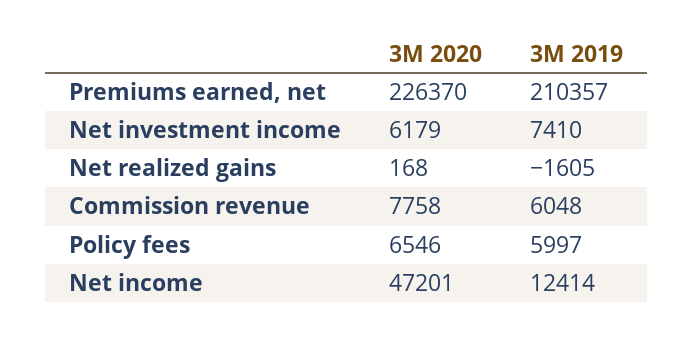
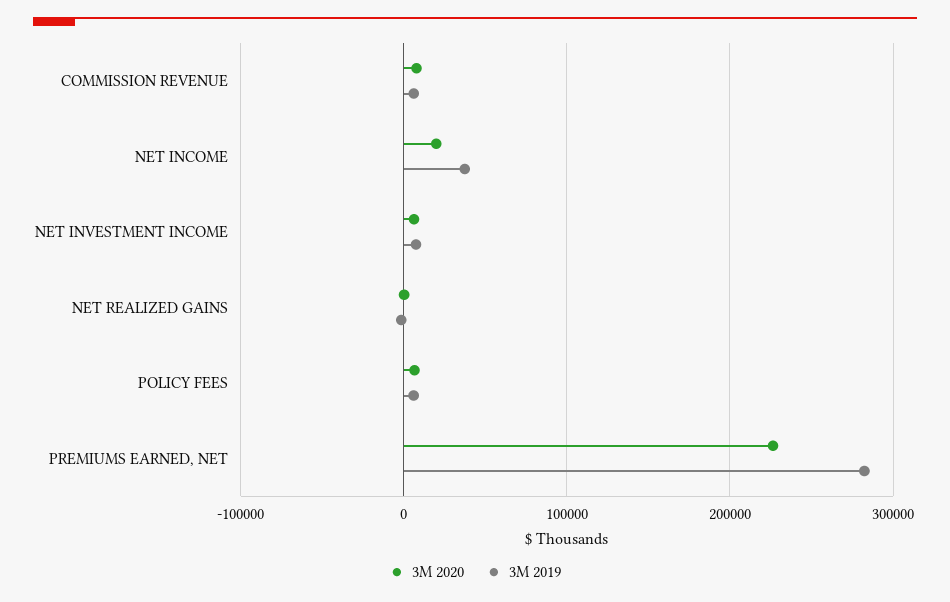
  {
    "3M 2020": {
      "Premiums earned, net": 226370,
      "Net investment income": 6179,
      "Net realized gains": 168,
      "Commission revenue": 7758,
      "Policy fees": 6546,
-     "Net income": 47201
+     "Net income": 20000
    },
    "3M 2019": {
-     "Premiums earned, net": 210357,
+     "Premiums earned, net": 280000,
      "Net investment income": 7410,
      "Net realized gains": -1605,
      "Commission revenue": 6048,
      "Policy fees": 5997,
-     "Net income": 12414
+     "Net income": 40000
    }
  }

